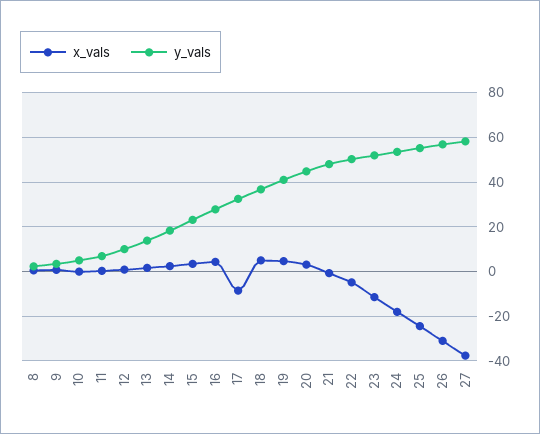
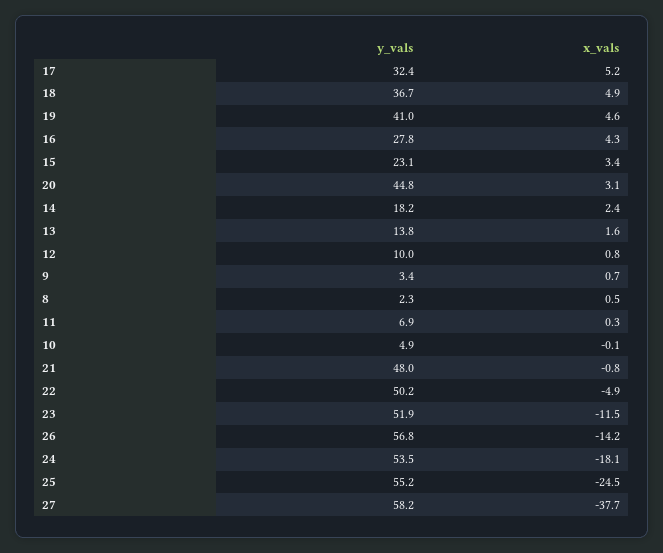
  {
    "x_vals": {
      "8": 0.5,
      "9": 0.7,
      "10": -0.1,
      "11": 0.3,
      "12": 0.8,
      "13": 1.6,
      "14": 2.4,
      "15": 3.4,
      "16": 4.3,
-     "17": -10,
+     "17": 5.2,
      "18": 4.9,
      "19": 4.6,
      "20": 3.1,
      "21": -0.8,
      "22": -4.9,
      "23": -11.5,
      "24": -18.1,
      "25": -24.5,
-     "26": -30,
+     "26": -14.2,
      "27": -37.7
    },
    "y_vals": {
      "8": 2.3,
      "9": 3.4,
      "10": 4.9,
      "11": 6.9,
      "12": 10,
      "13": 13.8,
      "14": 18.2,
      "15": 23.1,
      "16": 27.8,
      "17": 32.4,
      "18": 36.7,
      "19": 41,
      "20": 44.8,
      "21": 48,
      "22": 50.2,
      "23": 51.9,
      "24": 53.5,
      "25": 55.2,
      "26": 56.8,
      "27": 58.2
    }
  }

